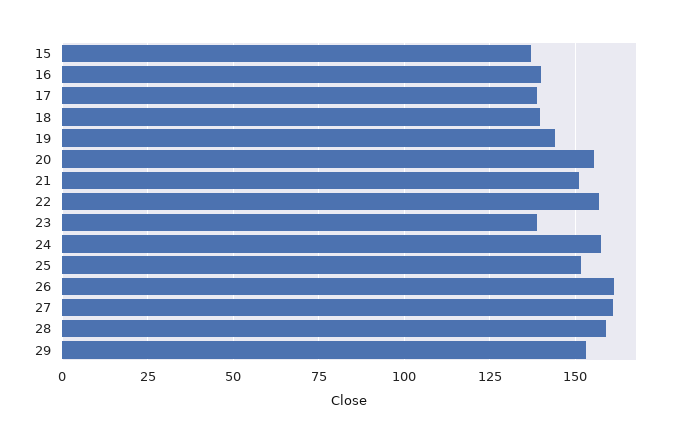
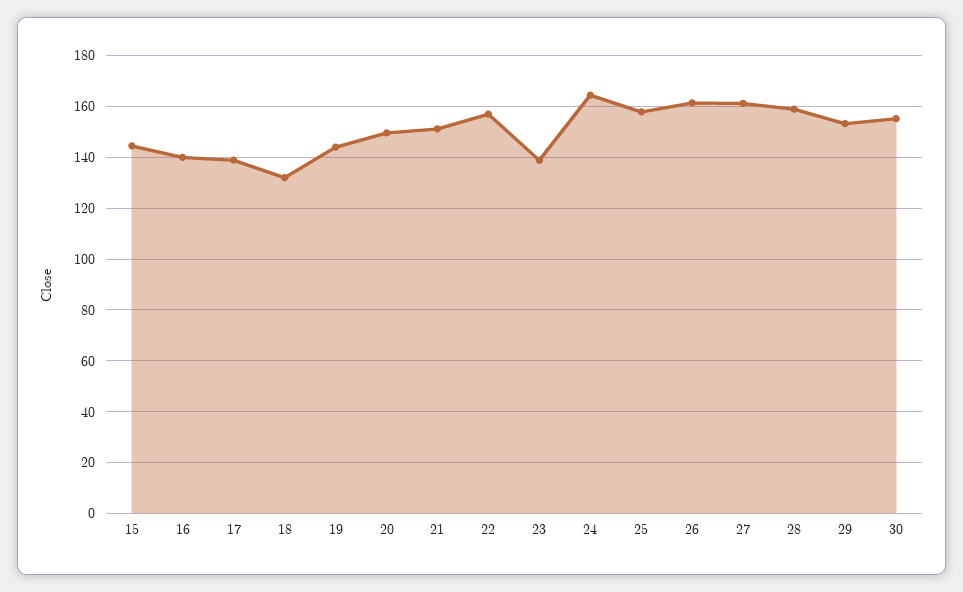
  {
-   "15": 137.5,
+   "15": 145,
    "16": 140,
    "17": 140,
-   "18": 140,
+   "18": 132.5,
    "19": 145,
-   "20": 155,
+   "20": 150,
    "21": 150,
    "22": 157.5,
    "23": 140,
-   "24": 157.5,
+   "24": 165,
-   "25": 152.5,
+   "25": 157.5,
    "26": 162.5,
    "27": 160,
    "28": 160,
-   "29": 152.5
+   "29": 152.5,
+   "30": 155
  }

